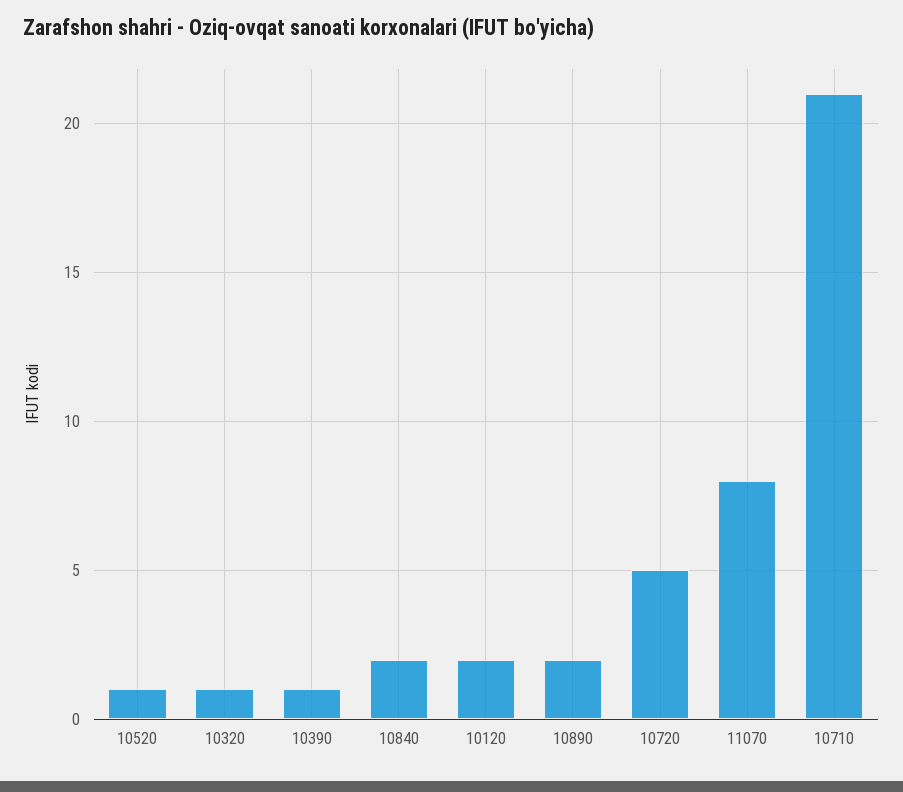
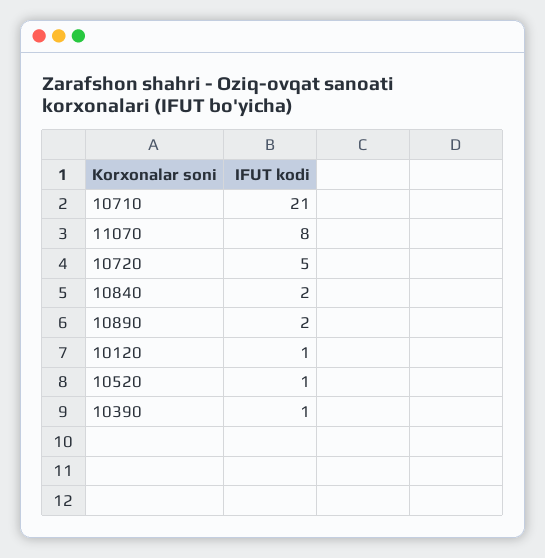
  {
    "10520": 1,
-   "10320": 1,
    "10390": 1,
    "10840": 2,
-   "10120": 2,
+   "10120": 1,
    "10890": 2,
    "10720": 5,
    "11070": 8,
    "10710": 21
  }

